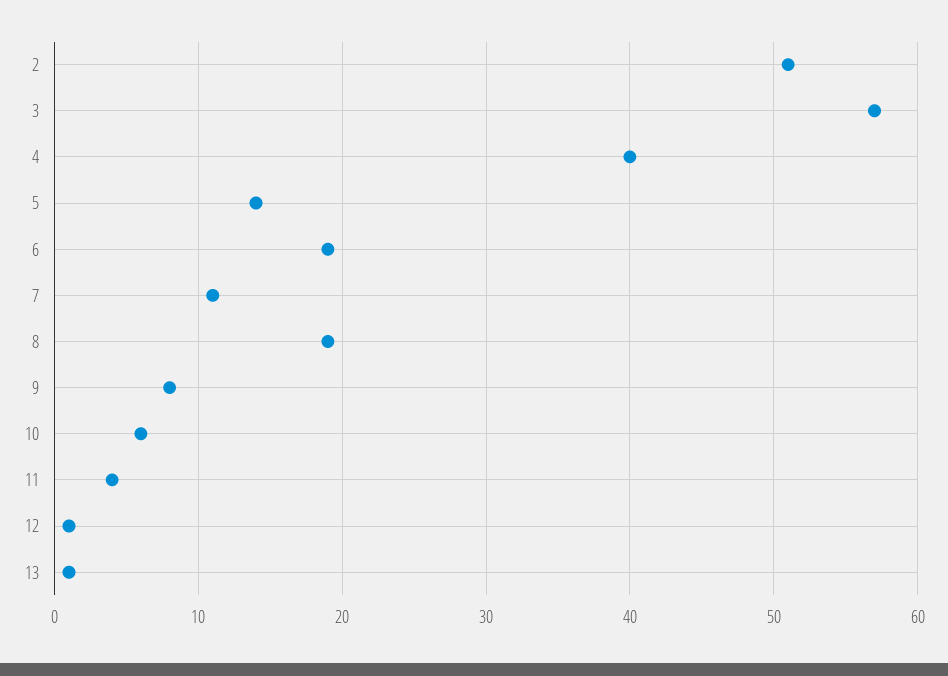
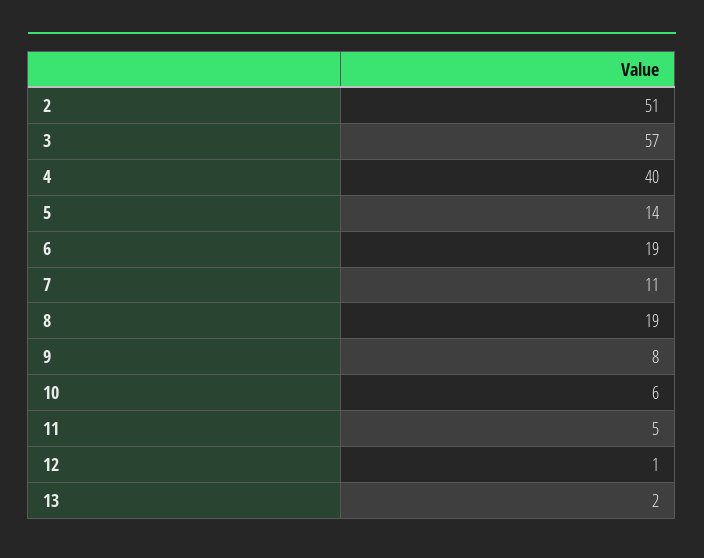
  {
    "2": 51,
    "3": 57,
    "4": 40,
    "5": 14,
    "6": 19,
    "7": 11,
    "8": 19,
    "9": 8,
    "10": 6,
-   "11": 4,
+   "11": 5,
    "12": 1,
-   "13": 1
+   "13": 2
  }

